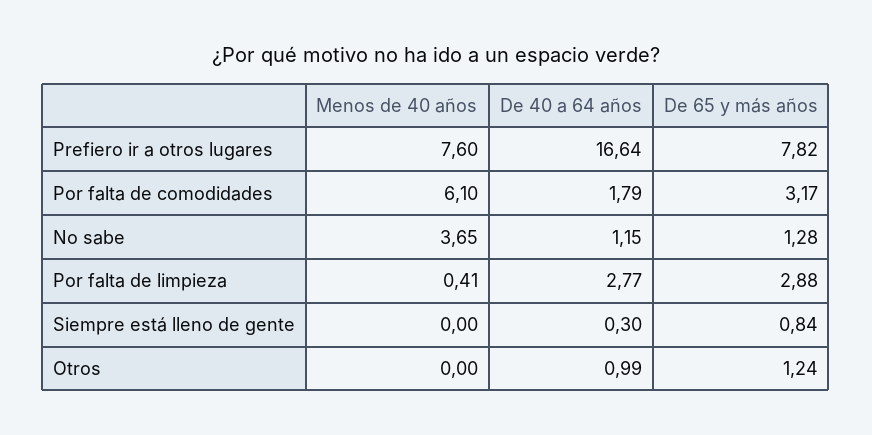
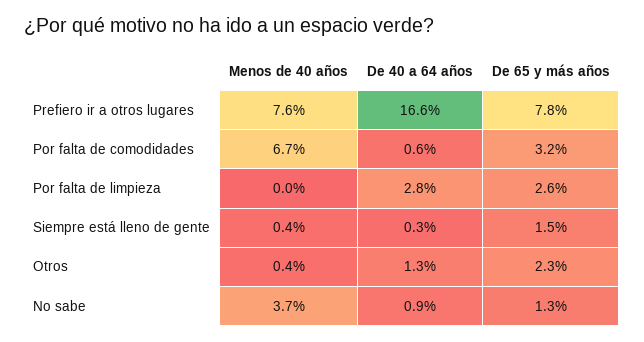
  {
    "Menos de 40 años": {
      "Prefiero ir a otros lugares": 7.6,
-     "Por falta de comodidades": 6.1,
+     "Por falta de comodidades": 6.7,
      "No sabe": 3.65,
-     "Por falta de limpieza": 0.41,
+     "Por falta de limpieza": 0,
-     "Siempre está lleno de gente": 0,
+     "Siempre está lleno de gente": 0.4,
-     "Otros": 0
+     "Otros": 0.4
    },
    "De 40 a 64 años": {
      "Prefiero ir a otros lugares": 16.64,
-     "Por falta de comodidades": 1.79,
+     "Por falta de comodidades": 0.6,
-     "No sabe": 1.15,
+     "No sabe": 0.9,
      "Por falta de limpieza": 2.77,
      "Siempre está lleno de gente": 0.3,
-     "Otros": 0.99
+     "Otros": 1.3
    },
    "De 65 y más años": {
      "Prefiero ir a otros lugares": 7.82,
      "Por falta de comodidades": 3.17,
      "No sabe": 1.28,
-     "Por falta de limpieza": 2.88,
+     "Por falta de limpieza": 2.6,
-     "Siempre está lleno de gente": 0.84,
+     "Siempre está lleno de gente": 1.5,
-     "Otros": 1.24
+     "Otros": 2.3
    }
  }

